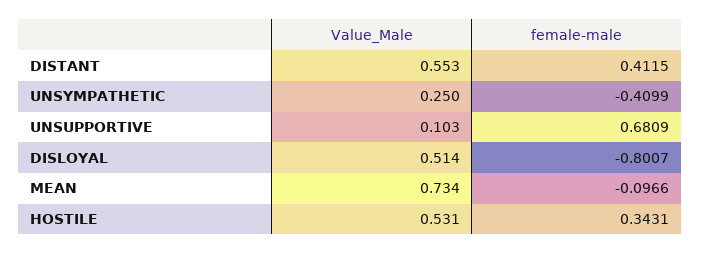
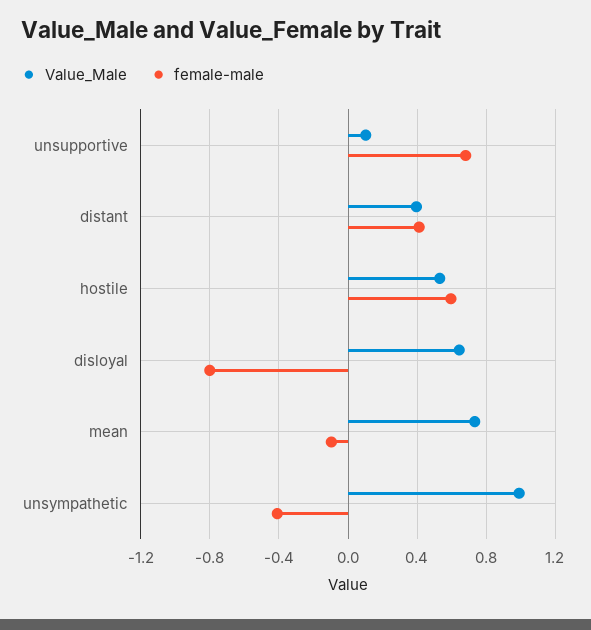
  {
    "Value_Male": {
-     "DISTANT": 0.553,
+     "DISTANT": 0.4,
-     "UNSYMPATHETIC": 0.25,
+     "UNSYMPATHETIC": 1,
      "UNSUPPORTIVE": 0.103,
-     "DISLOYAL": 0.514,
+     "DISLOYAL": 0.65,
      "MEAN": 0.734,
      "HOSTILE": 0.531
    },
    "female-male": {
      "DISTANT": 0.4115,
      "UNSYMPATHETIC": -0.4099,
      "UNSUPPORTIVE": 0.6809,
      "DISLOYAL": -0.8007,
      "MEAN": -0.0966,
-     "HOSTILE": 0.3431
+     "HOSTILE": 0.6
    }
  }

